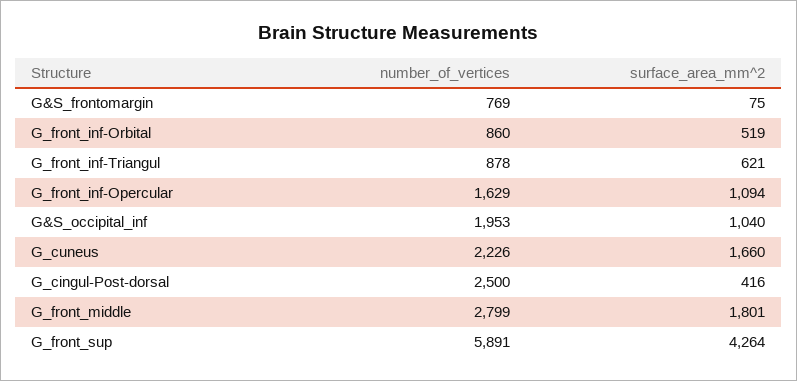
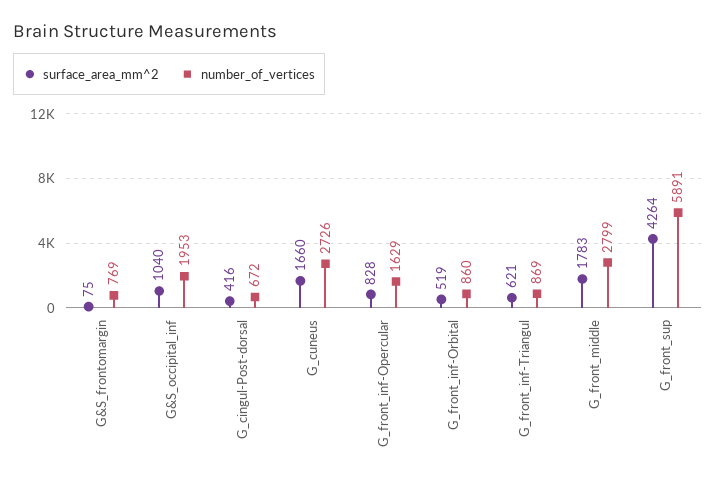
  {
    "number_of_vertices": {
      "G&S_frontomargin": 769,
      "G_front_inf-Orbital": 860,
-     "G_front_inf-Triangul": 878,
+     "G_front_inf-Triangul": 869,
      "G_front_inf-Opercular": 1629,
      "G&S_occipital_inf": 1953,
-     "G_cuneus": 2226,
+     "G_cuneus": 2726,
-     "G_cingul-Post-dorsal": 2500,
+     "G_cingul-Post-dorsal": 672,
      "G_front_middle": 2799,
      "G_front_sup": 5891
    },
    "surface_area_mm^2": {
      "G&S_frontomargin": 75,
      "G_front_inf-Orbital": 519,
      "G_front_inf-Triangul": 621,
-     "G_front_inf-Opercular": 1094,
+     "G_front_inf-Opercular": 828,
      "G&S_occipital_inf": 1040,
      "G_cuneus": 1660,
      "G_cingul-Post-dorsal": 416,
-     "G_front_middle": 1801,
+     "G_front_middle": 1783,
      "G_front_sup": 4264
    }
  }

